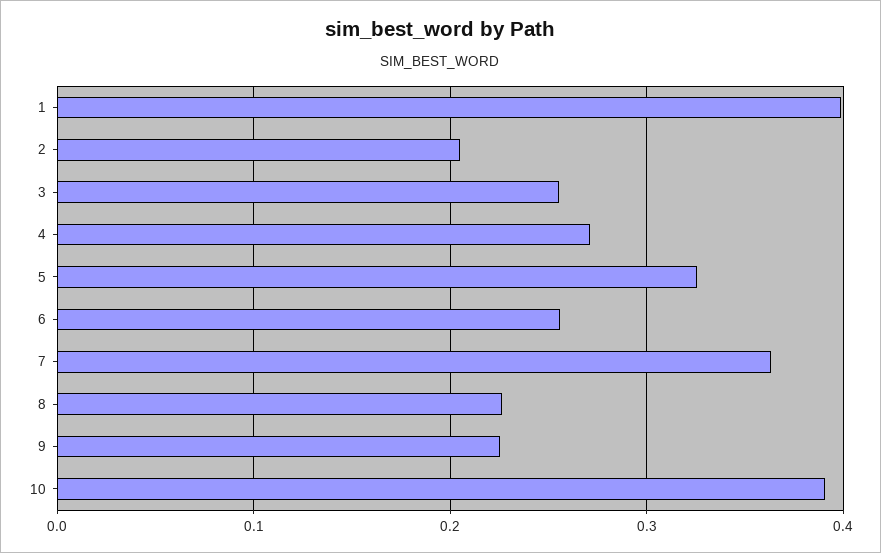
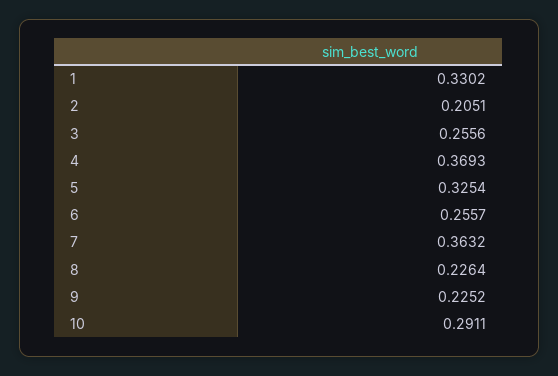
  {
-   "1": 0.4,
+   "1": 0.3302,
    "2": 0.2051,
    "3": 0.2556,
-   "4": 0.27,
+   "4": 0.3693,
    "5": 0.3254,
    "6": 0.2557,
    "7": 0.3632,
    "8": 0.2264,
    "9": 0.2252,
-   "10": 0.39
+   "10": 0.2911
  }

